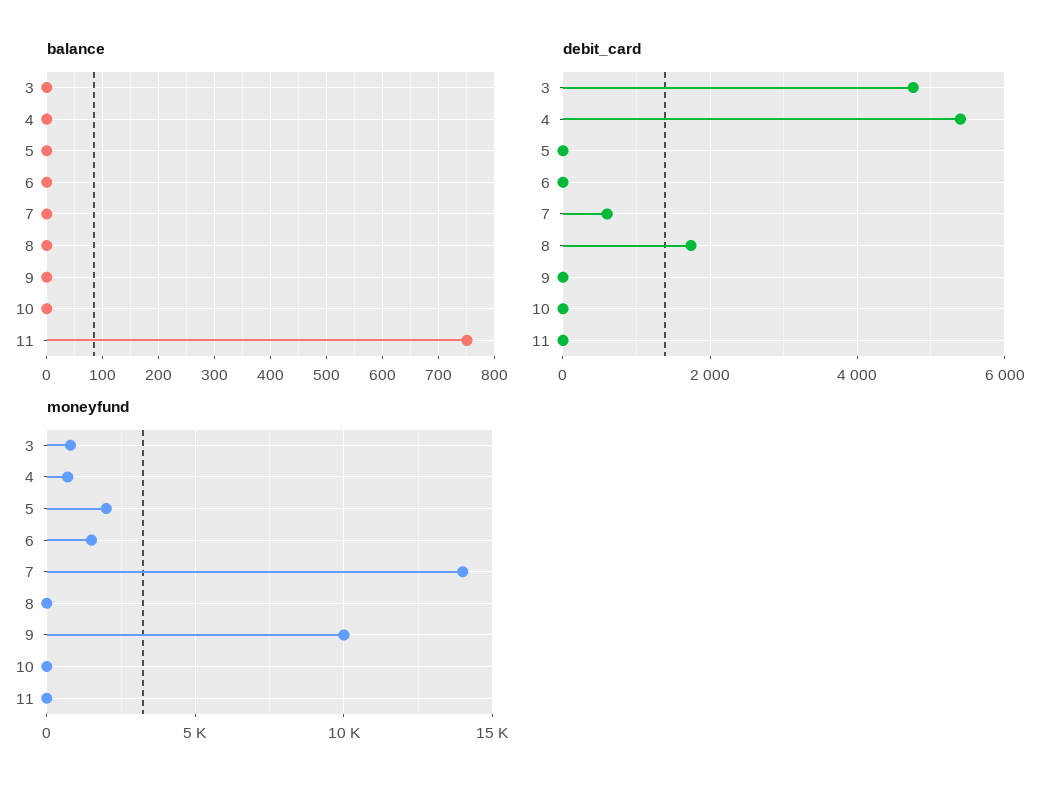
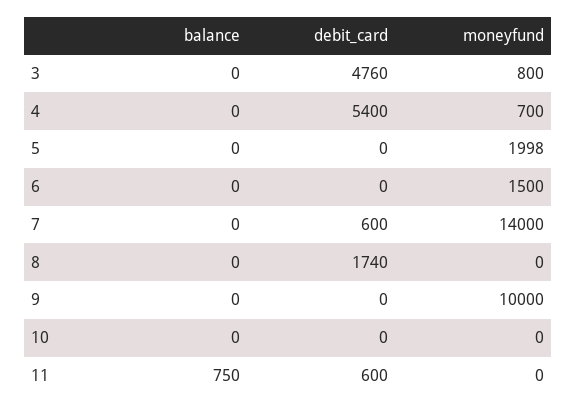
  {
    "balance": {
      "3": 0,
      "4": 0,
      "5": 0,
      "6": 0,
      "7": 0,
      "8": 0,
      "9": 0,
      "10": 0,
      "11": 750
    },
    "debit_card": {
      "3": 4760,
      "4": 5400,
      "5": 0,
      "6": 0,
      "7": 600,
      "8": 1740,
      "9": 0,
      "10": 0,
-     "11": 0
+     "11": 600
    },
    "moneyfund": {
      "3": 800,
      "4": 700,
      "5": 1998,
      "6": 1500,
      "7": 14000,
      "8": 0,
      "9": 10000,
      "10": 0,
      "11": 0
    }
  }

